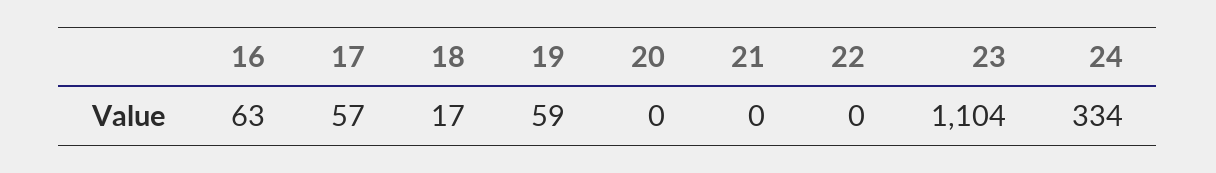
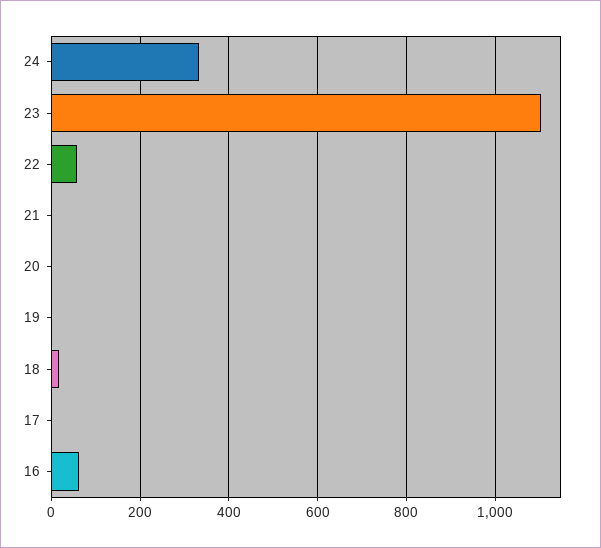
  {
    "16": 63,
-   "17": 57,
+   "17": 0,
    "18": 17,
-   "19": 59,
+   "19": 0,
    "20": 0,
    "21": 0,
-   "22": 0,
+   "22": 60,
    "23": 1104,
    "24": 334
  }

